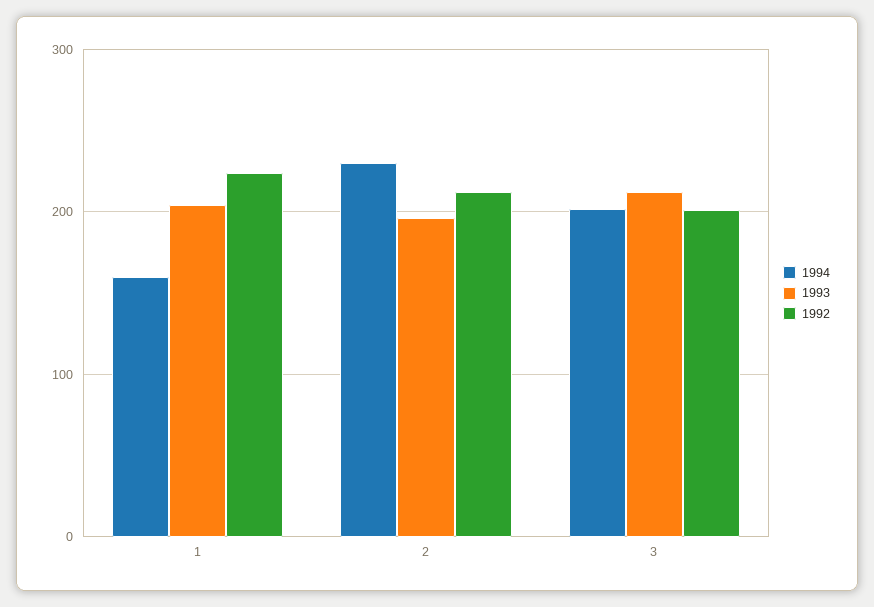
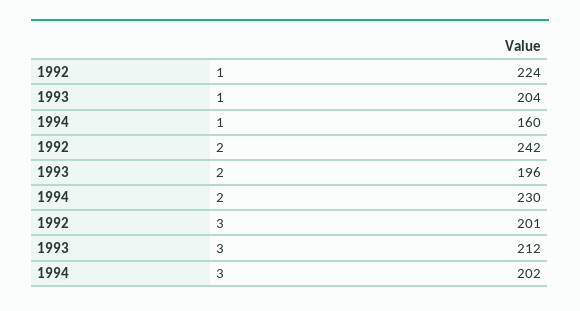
  {
    "1994": {
      "1": 160,
      "2": 230,
      "3": 202
    },
    "1993": {
      "1": 204,
      "2": 196,
      "3": 212
    },
    "1992": {
      "1": 224,
-     "2": 210,
+     "2": 242,
      "3": 201
    }
  }

